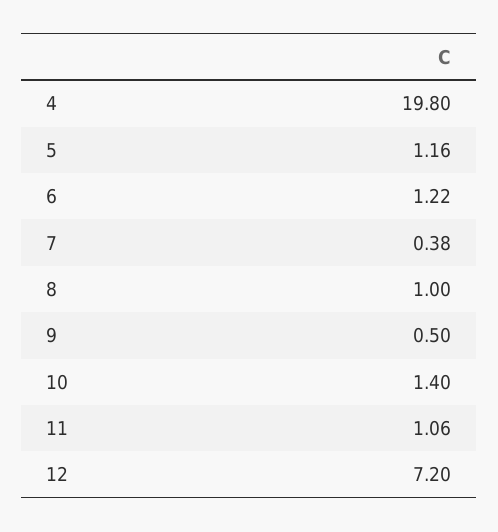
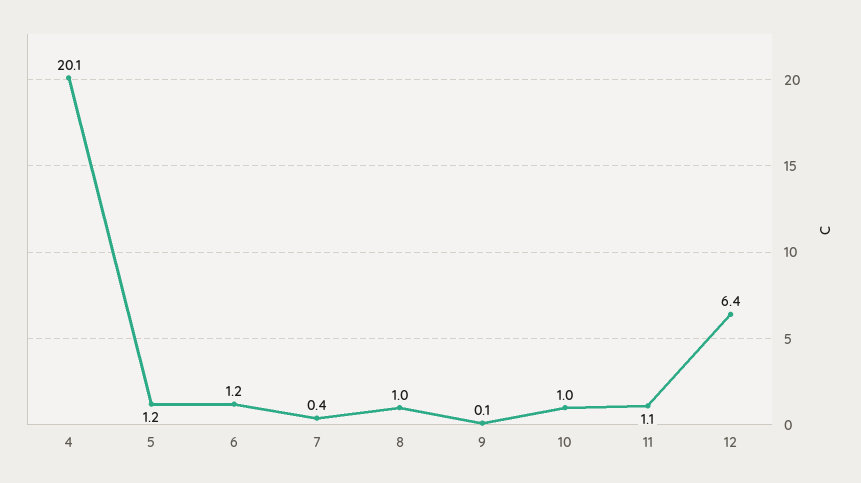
  {
-   "4": 19.8,
+   "4": 20.1,
    "5": 1.16,
    "6": 1.22,
    "7": 0.38,
    "8": 1,
-   "9": 0.5,
+   "9": 0.1,
-   "10": 1.4,
+   "10": 1,
    "11": 1.06,
-   "12": 7.2
+   "12": 6.4
  }

